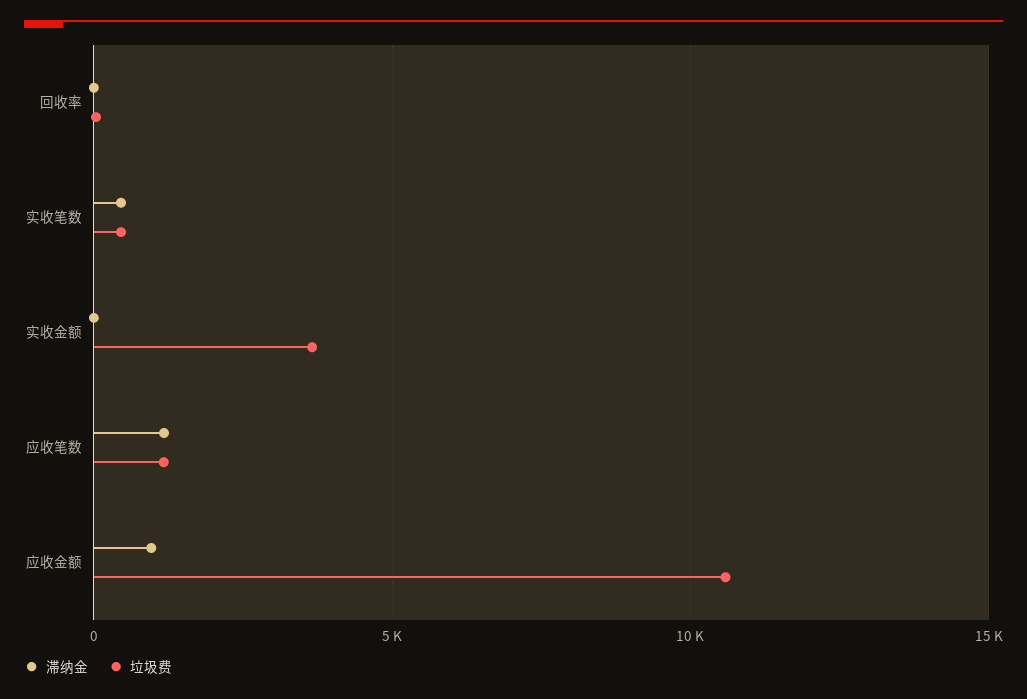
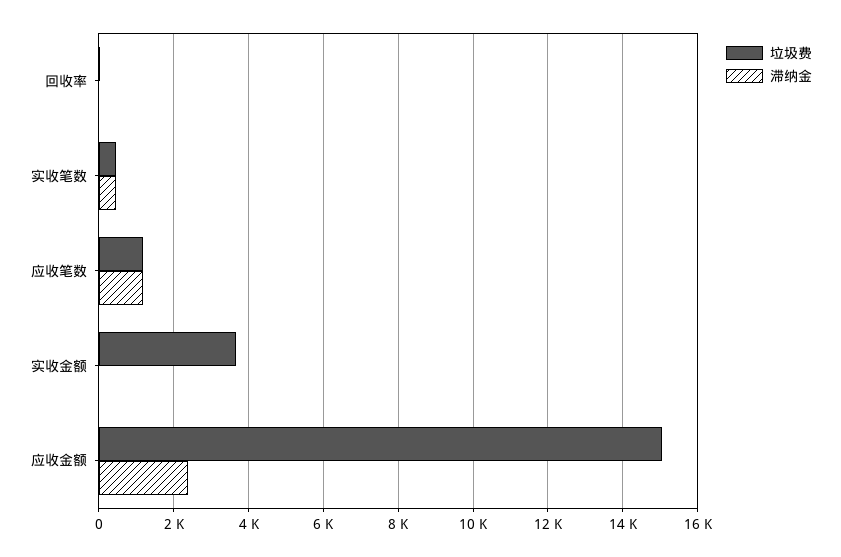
  {
    "滞纳金": {
      "回收率": 0,
      "实收笔数": 400,
      "实收金额": 0,
      "应收笔数": 1200,
-     "应收金额": 1000
+     "应收金额": 2400
    },
    "垃圾费": {
      "回收率": 0,
      "实收笔数": 400,
      "实收金额": 3600,
      "应收笔数": 1200,
-     "应收金额": 10500
+     "应收金额": 15000
    }
  }

